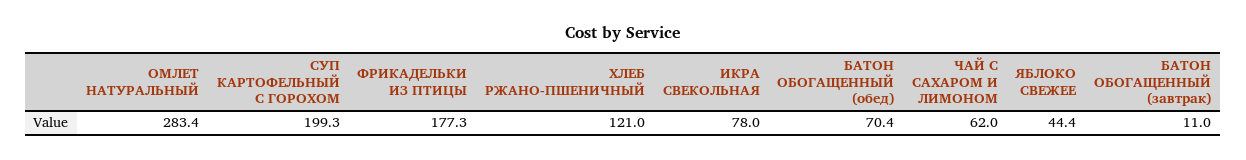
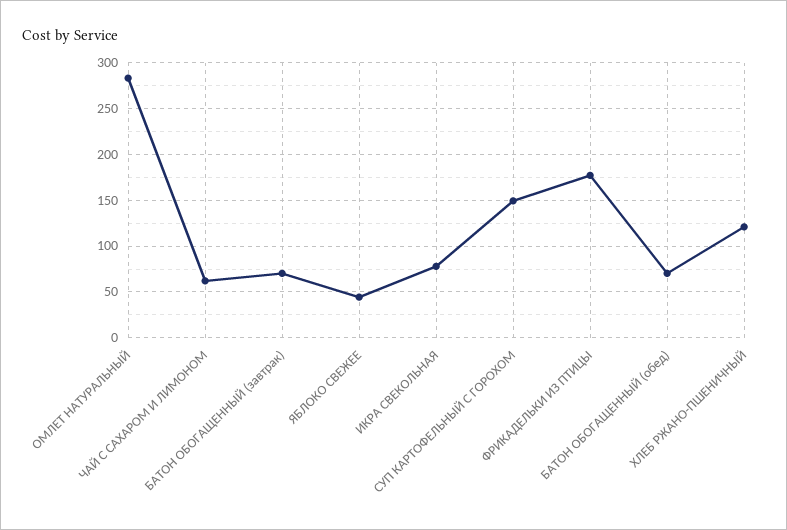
  {
    "ОМЛЕТ НАТУРАЛЬНЫЙ": 283.4,
-   "СУП КАРТОФЕЛЬНЫЙ С ГОРОХОМ": 199.3,
+   "СУП КАРТОФЕЛЬНЫЙ С ГОРОХОМ": 150,
    "ФРИКАДЕЛЬКИ ИЗ ПТИЦЫ": 177.3,
    "ХЛЕБ РЖАНО-ПШЕНИЧНЫЙ": 121,
    "ИКРА СВЕКОЛЬНАЯ": 78,
    "БАТОН ОБОГАЩЕННЫЙ (обед)": 70.4,
    "ЧАЙ С САХАРОМ И ЛИМОНОМ": 62,
    "ЯБЛОКО СВЕЖЕЕ": 44.4,
-   "БАТОН ОБОГАЩЕННЫЙ (завтрак)": 11
+   "БАТОН ОБОГАЩЕННЫЙ (завтрак)": 70
  }

